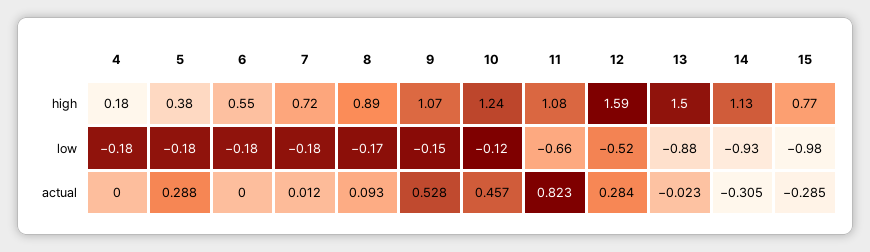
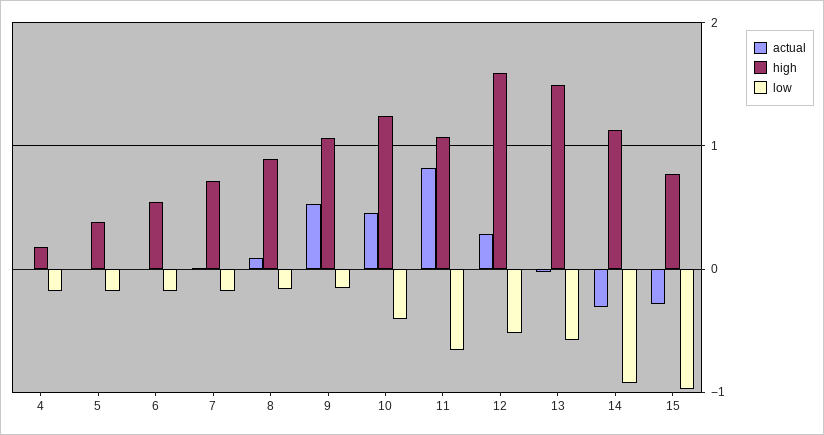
  {
    "high": {
      "4": 0.18,
      "5": 0.38,
      "6": 0.55,
      "7": 0.72,
      "8": 0.89,
      "9": 1.07,
      "10": 1.24,
      "11": 1.08,
      "12": 1.59,
      "13": 1.5,
      "14": 1.13,
      "15": 0.77
    },
    "low": {
      "4": -0.18,
      "5": -0.18,
      "6": -0.18,
      "7": -0.18,
      "8": -0.17,
      "9": -0.15,
-     "10": -0.12,
+     "10": -0.4,
      "11": -0.66,
      "12": -0.52,
-     "13": -0.88,
+     "13": -0.6,
      "14": -0.93,
      "15": -0.98
    },
    "actual": {
      "4": 0,
-     "5": 0.288,
+     "5": 0,
      "6": 0,
      "7": 0.012,
      "8": 0.093,
      "9": 0.528,
      "10": 0.457,
      "11": 0.823,
      "12": 0.284,
      "13": -0.023,
      "14": -0.305,
      "15": -0.285
    }
  }

